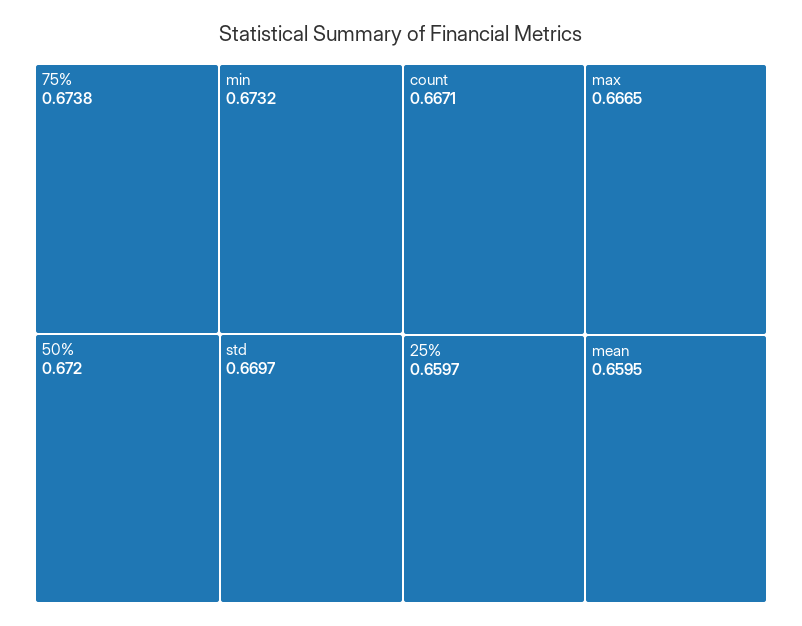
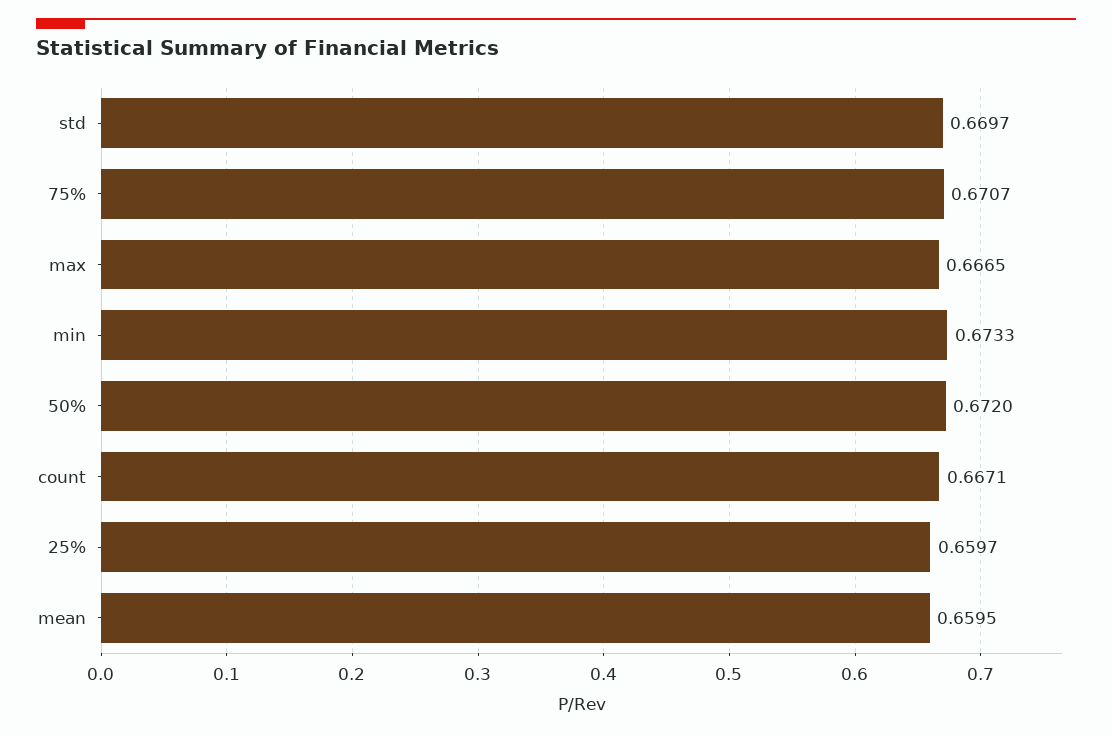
  {
-   "75%": 0.6738,
+   "75%": 0.6707,
-   "min": 0.6732,
+   "min": 0.6733,
    "50%": 0.672,
    "std": 0.6697,
    "count": 0.6671,
    "max": 0.6665,
    "25%": 0.6597,
    "mean": 0.6595
  }

